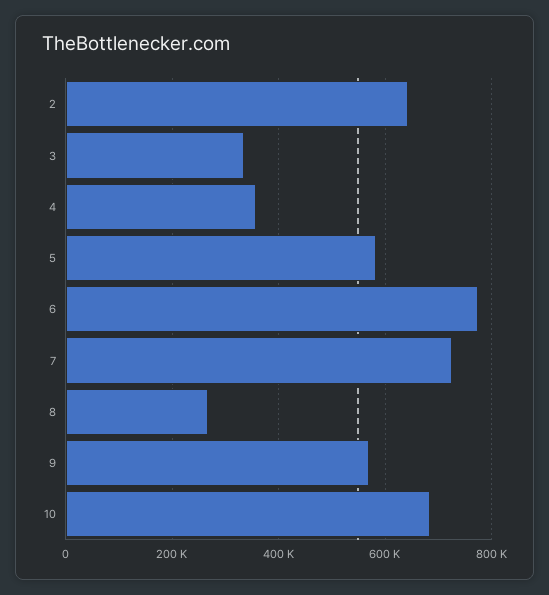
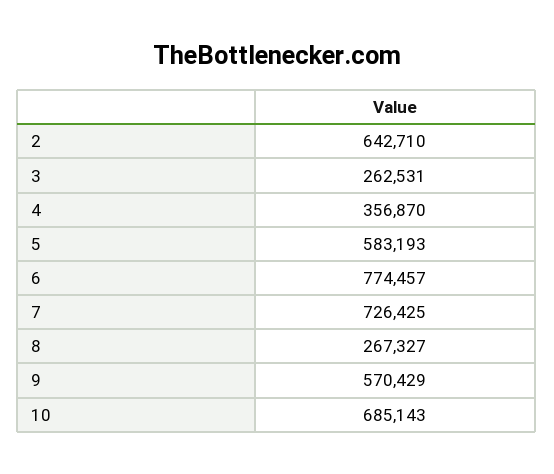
  {
    "2": 642710,
-   "3": 340000,
+   "3": 262531,
    "4": 356870,
    "5": 583193,
    "6": 774457,
    "7": 726425,
    "8": 267327,
    "9": 570429,
    "10": 685143
  }

